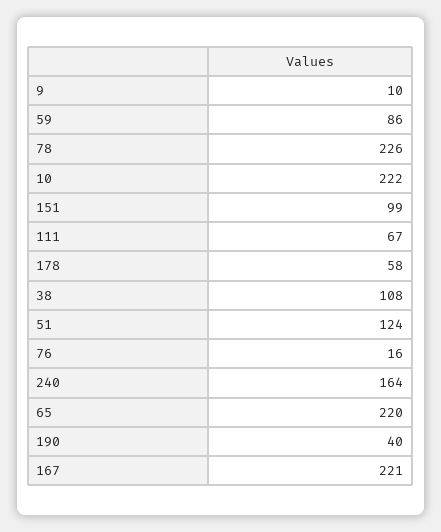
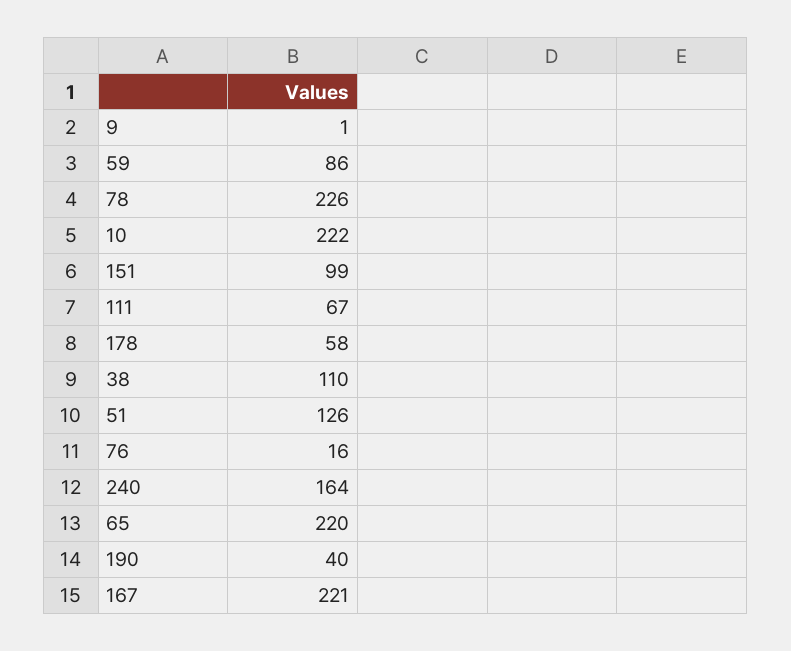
  {
-   "9": 10,
+   "9": 1,
    "59": 86,
    "78": 226,
    "10": 222,
    "151": 99,
    "111": 67,
    "178": 58,
-   "38": 108,
+   "38": 110,
-   "51": 124,
+   "51": 126,
    "76": 16,
    "240": 164,
    "65": 220,
    "190": 40,
    "167": 221
  }

